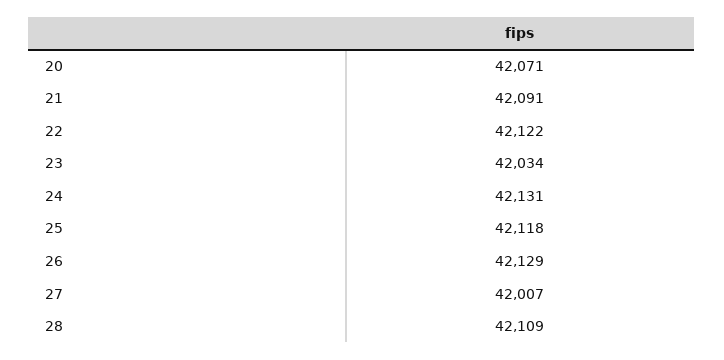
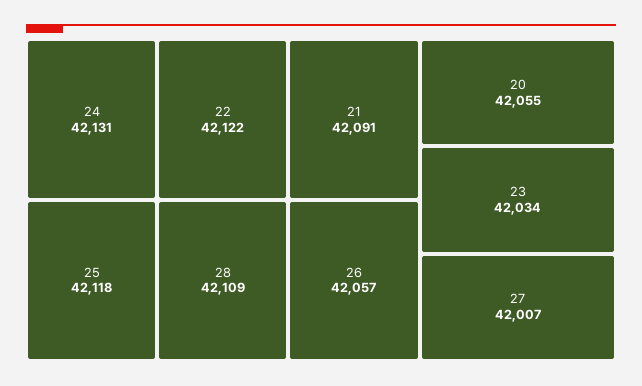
  {
-   "20": 42071,
+   "20": 42055,
    "21": 42091,
    "22": 42122,
    "23": 42034,
    "24": 42131,
    "25": 42118,
-   "26": 42129,
+   "26": 42057,
    "27": 42007,
    "28": 42109
  }

